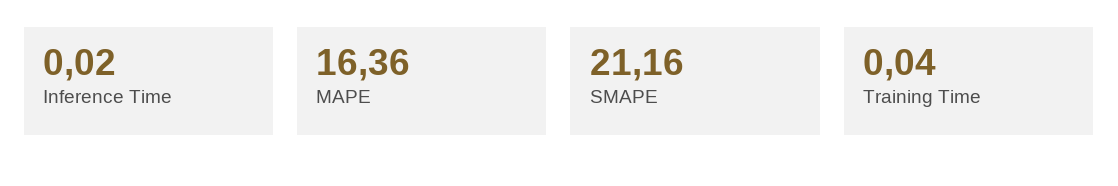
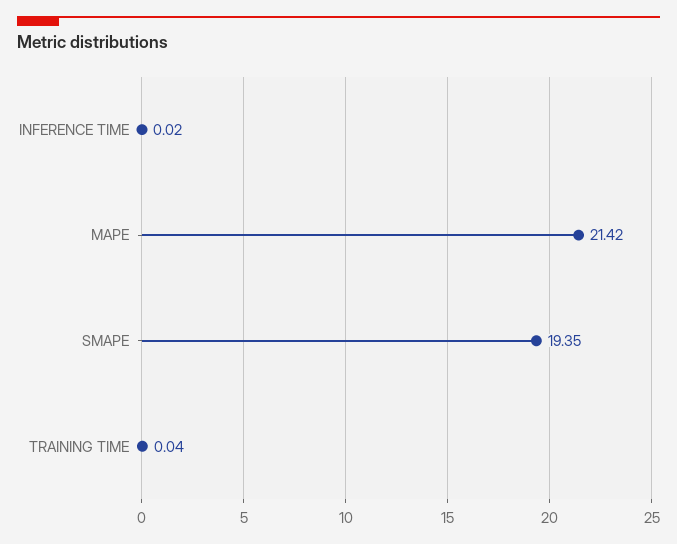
  {
    "Inference Time": 0.02,
-   "MAPE": 16.36,
+   "MAPE": 21.42,
-   "SMAPE": 21.16,
+   "SMAPE": 19.35,
    "Training Time": 0.04
  }

